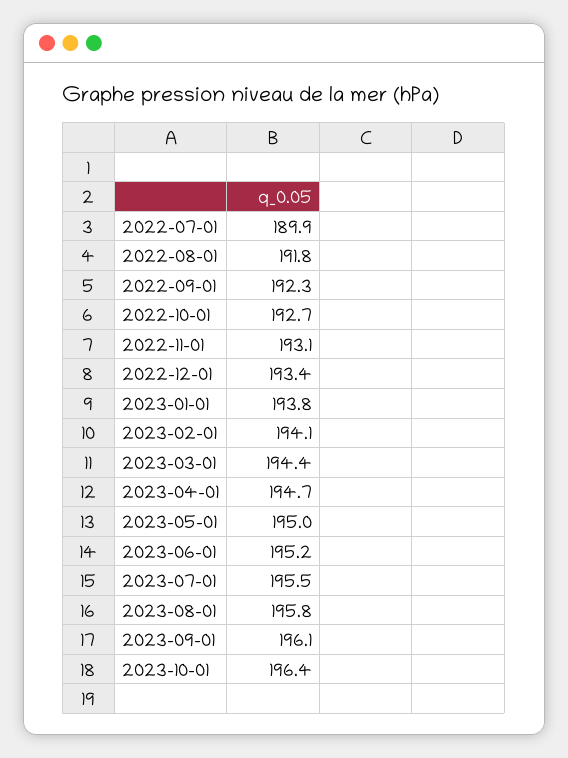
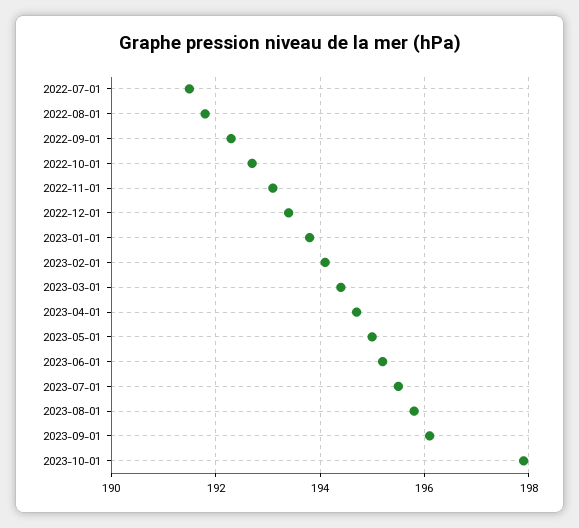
  {
-   "2022-07-01": 189.9,
+   "2022-07-01": 191.5,
    "2022-08-01": 191.8,
    "2022-09-01": 192.3,
    "2022-10-01": 192.7,
    "2022-11-01": 193.1,
    "2022-12-01": 193.4,
    "2023-01-01": 193.8,
    "2023-02-01": 194.1,
    "2023-03-01": 194.4,
    "2023-04-01": 194.7,
    "2023-05-01": 195,
    "2023-06-01": 195.2,
    "2023-07-01": 195.5,
    "2023-08-01": 195.8,
    "2023-09-01": 196.1,
-   "2023-10-01": 196.4
+   "2023-10-01": 198
  }

